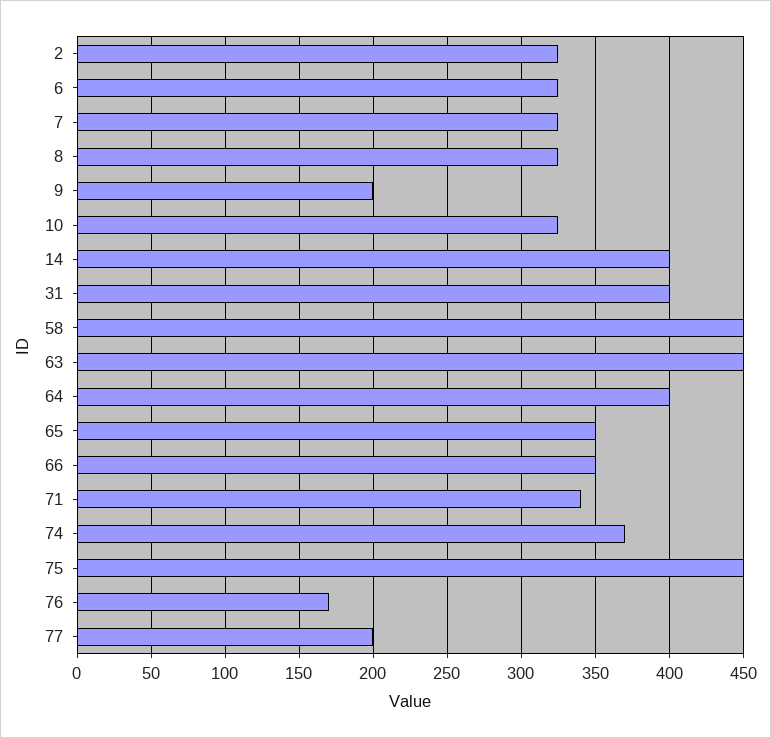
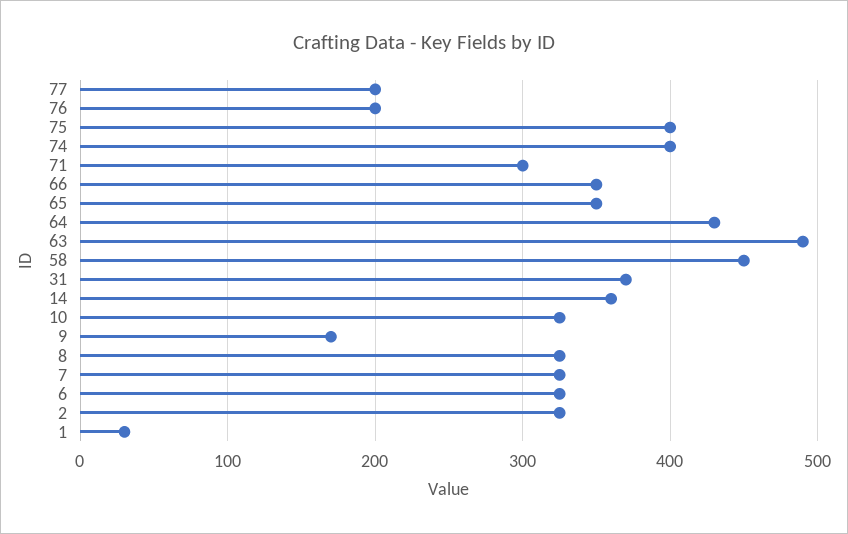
  {
    "2": 325,
    "6": 325,
    "7": 325,
    "8": 325,
-   "9": 200,
+   "9": 170,
    "10": 325,
-   "14": 400,
+   "14": 360,
-   "31": 400,
+   "31": 370,
    "58": 450,
-   "63": 450,
+   "63": 490,
-   "64": 400,
+   "64": 430,
    "65": 350,
    "66": 350,
-   "71": 340,
+   "71": 300,
-   "74": 370,
+   "74": 400,
-   "75": 450,
+   "75": 400,
-   "76": 170,
+   "76": 200,
-   "77": 200
+   "77": 200,
+   "1": 30
  }

